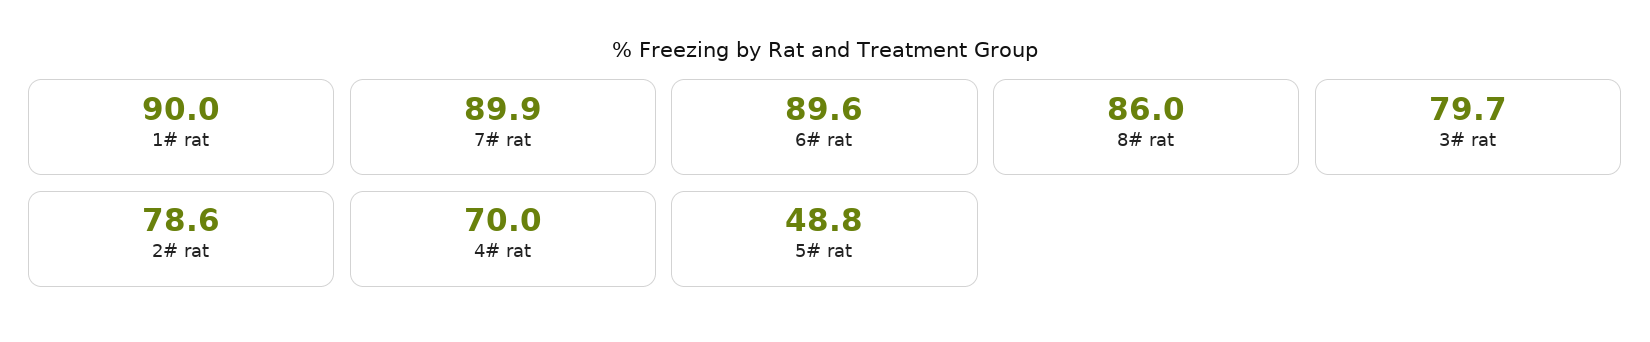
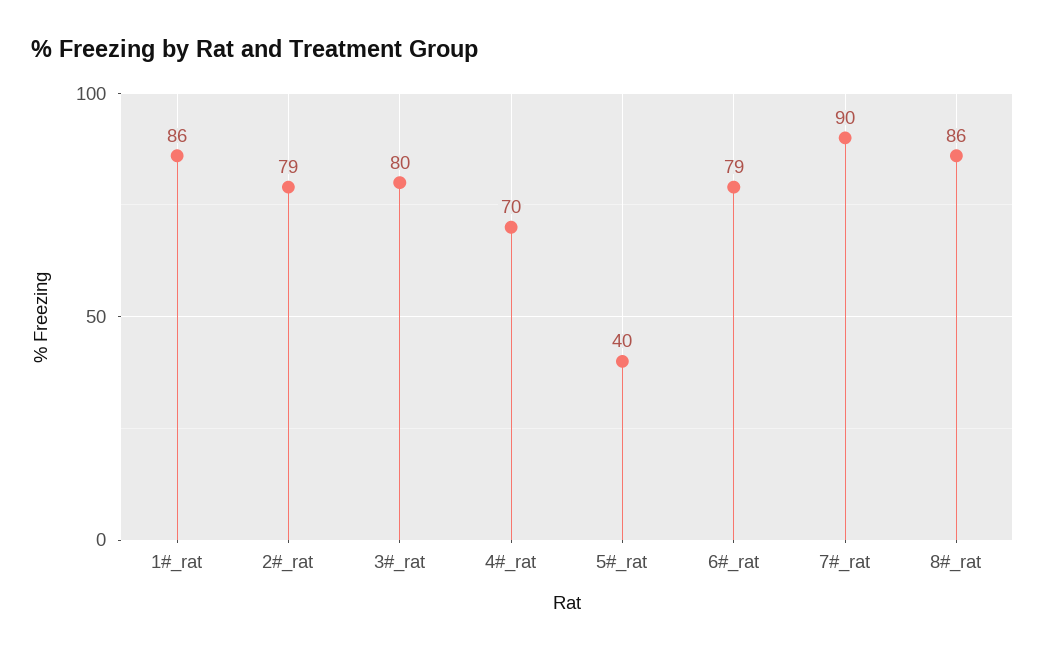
  {
-   "1# rat": 90,
+   "1# rat": 86,
    "7# rat": 89.9,
-   "6# rat": 89.6,
+   "6# rat": 79,
    "8# rat": 86,
    "3# rat": 79.7,
    "2# rat": 78.6,
    "4# rat": 70,
-   "5# rat": 48.8
+   "5# rat": 40
  }

